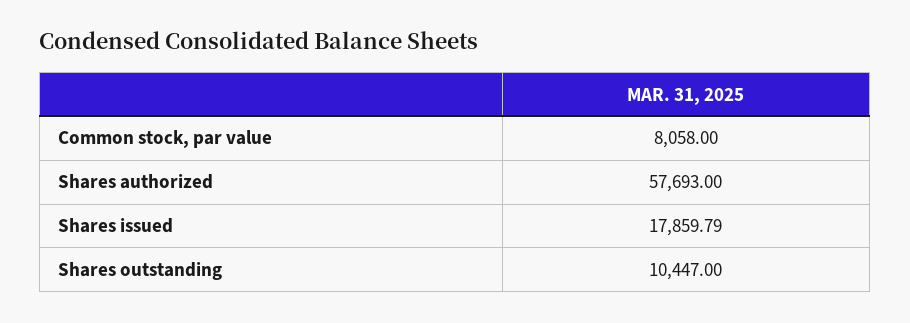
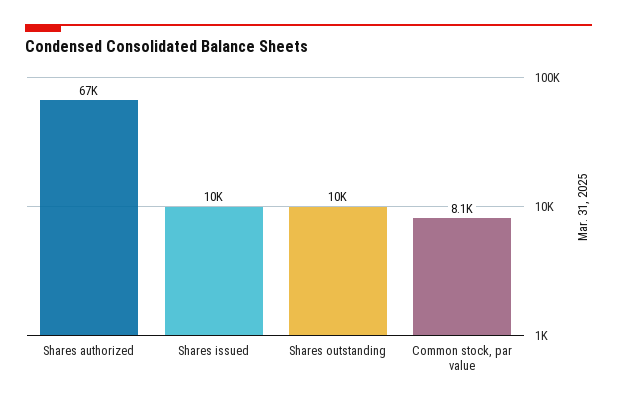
  {
    "Common stock, par value": 8058,
-   "Shares authorized": 57693,
+   "Shares authorized": 67000,
-   "Shares issued": 17859.79,
+   "Shares issued": 10000,
    "Shares outstanding": 10447
  }

